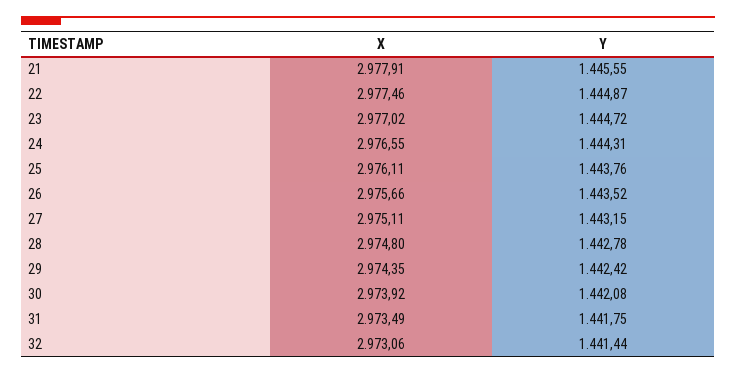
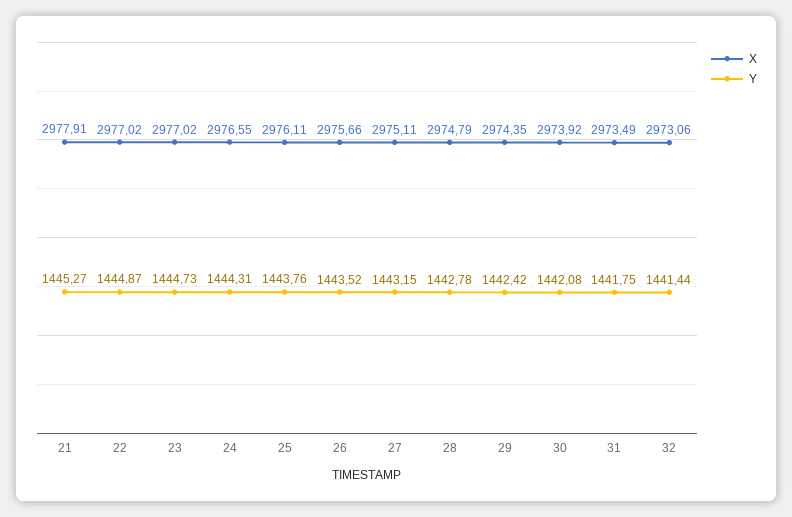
  {
    "X": {
      "21": 2977.91,
-     "22": 2977.46,
+     "22": 2977.02,
      "23": 2977.02,
      "24": 2976.55,
      "25": 2976.11,
      "26": 2975.66,
      "27": 2975.11,
-     "28": 2974.8,
+     "28": 2974.79,
      "29": 2974.35,
      "30": 2973.92,
      "31": 2973.49,
      "32": 2973.06
    },
    "Y": {
-     "21": 1445.55,
+     "21": 1445.27,
      "22": 1444.87,
-     "23": 1444.72,
+     "23": 1444.73,
      "24": 1444.31,
      "25": 1443.76,
      "26": 1443.52,
      "27": 1443.15,
      "28": 1442.78,
      "29": 1442.42,
      "30": 1442.08,
      "31": 1441.75,
      "32": 1441.44
    }
  }

